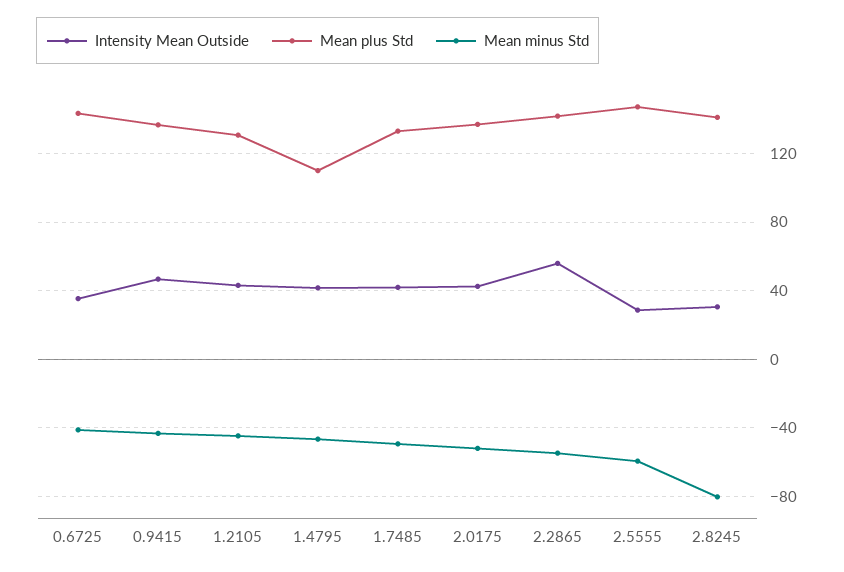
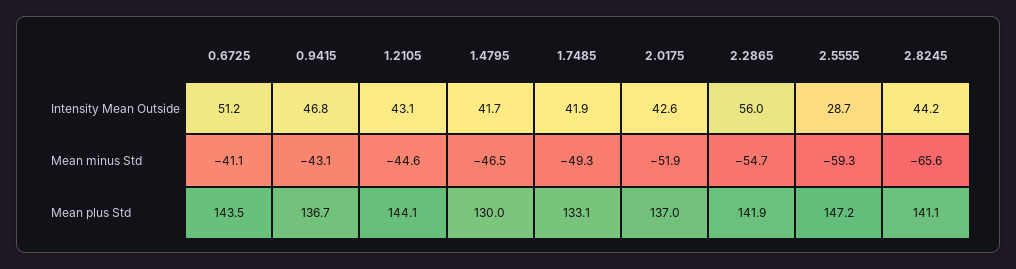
  {
    "Intensity Mean Outside": {
-     "0.6725": 35,
+     "0.6725": 51.2,
      "0.9415": 46.8,
      "1.2105": 43.1,
      "1.4795": 41.7,
      "1.7485": 41.9,
      "2.0175": 42.6,
      "2.2865": 56,
      "2.5555": 28.7,
-     "2.8245": 30
+     "2.8245": 44.2
    },
    "Mean plus Std": {
      "0.6725": 143.5,
      "0.9415": 136.7,
-     "1.2105": 130,
+     "1.2105": 144.1,
-     "1.4795": 110,
+     "1.4795": 130,
      "1.7485": 133.1,
      "2.0175": 137,
      "2.2865": 141.9,
      "2.5555": 147.2,
      "2.8245": 141.1
    },
    "Mean minus Std": {
      "0.6725": -41.1,
      "0.9415": -43.1,
      "1.2105": -44.6,
      "1.4795": -46.5,
      "1.7485": -49.3,
      "2.0175": -51.9,
      "2.2865": -54.7,
      "2.5555": -59.3,
-     "2.8245": -80
+     "2.8245": -65.6
    }
  }

